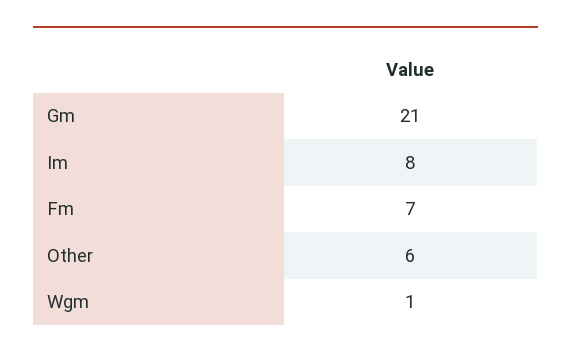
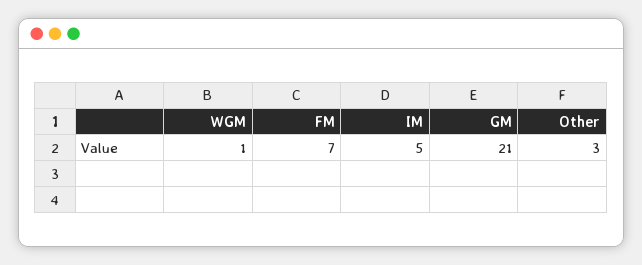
  {
    "Gm": 21,
-   "Im": 8,
+   "Im": 5,
    "Fm": 7,
-   "Other": 6,
+   "Other": 3,
    "Wgm": 1
  }

